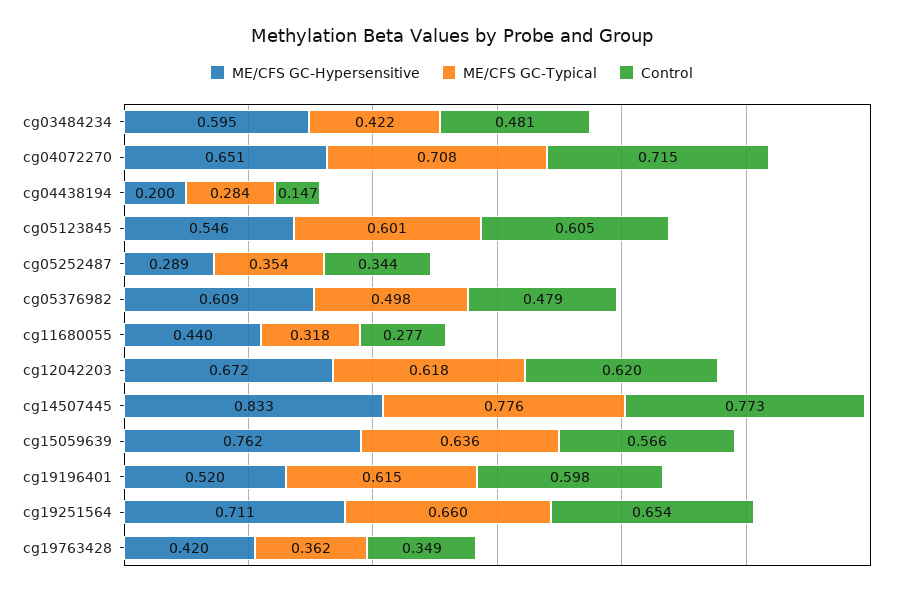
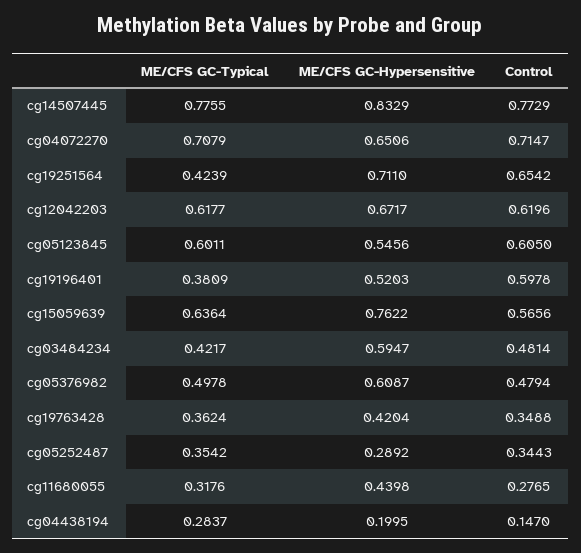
  {
    "ME/CFS GC-Hypersensitive": {
      "cg03484234": 0.5947,
      "cg04072270": 0.6506,
      "cg04438194": 0.1995,
      "cg05123845": 0.5456,
      "cg05252487": 0.2892,
      "cg05376982": 0.6087,
      "cg11680055": 0.4398,
      "cg12042203": 0.6717,
      "cg14507445": 0.8329,
      "cg15059639": 0.7622,
      "cg19196401": 0.5203,
      "cg19251564": 0.711,
      "cg19763428": 0.4204
    },
    "ME/CFS GC-Typical": {
      "cg03484234": 0.4217,
      "cg04072270": 0.7079,
      "cg04438194": 0.2837,
      "cg05123845": 0.6011,
      "cg05252487": 0.3542,
      "cg05376982": 0.4978,
      "cg11680055": 0.3176,
      "cg12042203": 0.6177,
      "cg14507445": 0.7755,
      "cg15059639": 0.6364,
-     "cg19196401": 0.615,
+     "cg19196401": 0.3809,
-     "cg19251564": 0.66,
+     "cg19251564": 0.4239,
      "cg19763428": 0.3624
    },
    "Control": {
      "cg03484234": 0.4814,
      "cg04072270": 0.7147,
      "cg04438194": 0.147,
      "cg05123845": 0.605,
      "cg05252487": 0.3443,
      "cg05376982": 0.4794,
      "cg11680055": 0.2765,
      "cg12042203": 0.6196,
      "cg14507445": 0.7729,
      "cg15059639": 0.5656,
      "cg19196401": 0.5978,
      "cg19251564": 0.6542,
      "cg19763428": 0.3488
    }
  }

